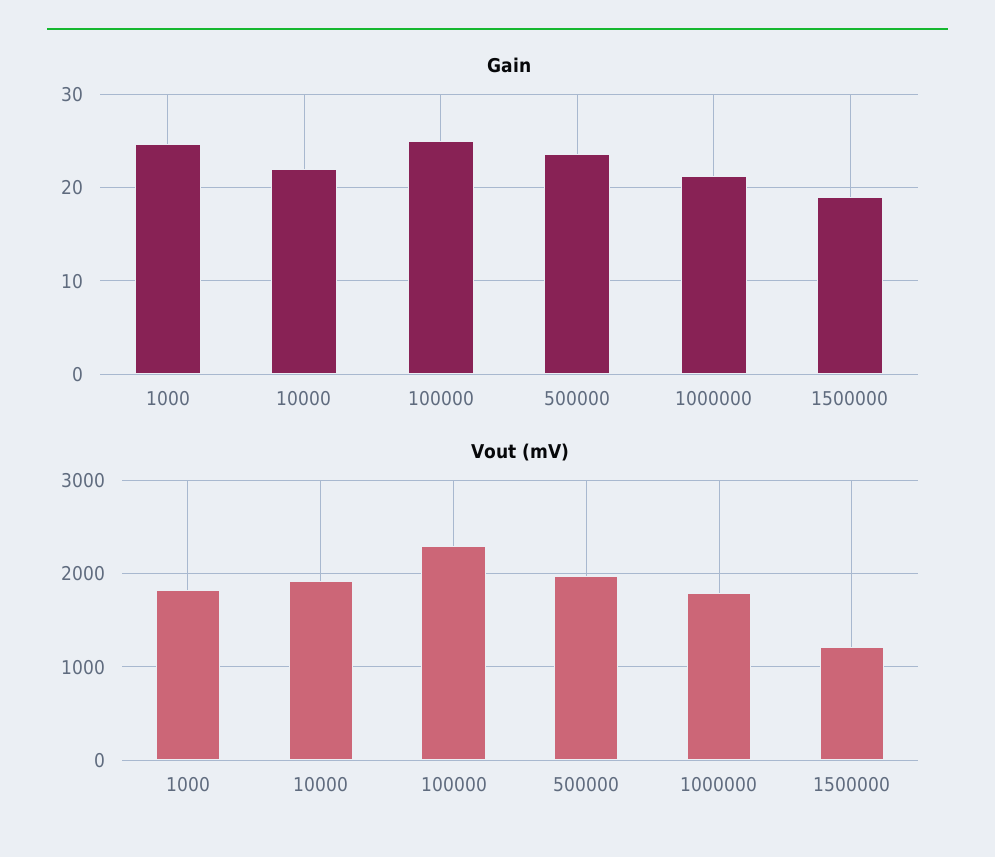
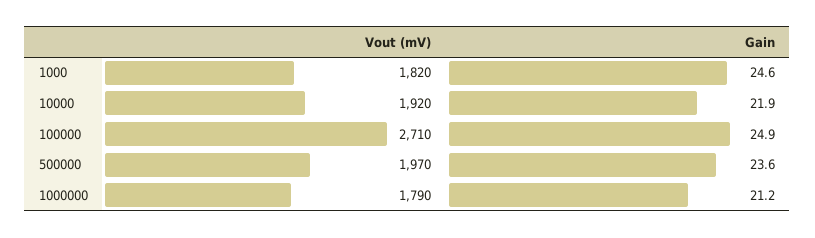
  {
    "Gain": {
      "1000": 24.6,
      "10000": 21.9,
      "100000": 24.9,
      "500000": 23.6,
-     "1000000": 21.2,
+     "1000000": 21.2
-     "1500000": 19
    },
    "Vout (mV)": {
      "1000": 1820,
      "10000": 1920,
-     "100000": 2300,
+     "100000": 2710,
      "500000": 1970,
-     "1000000": 1790,
+     "1000000": 1790
-     "1500000": 1200
    }
  }

